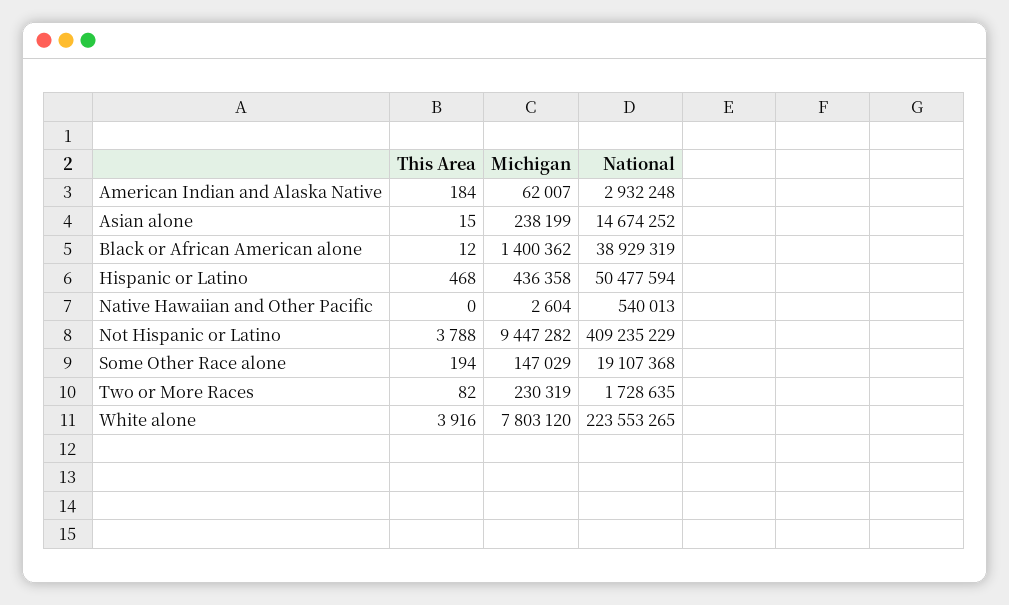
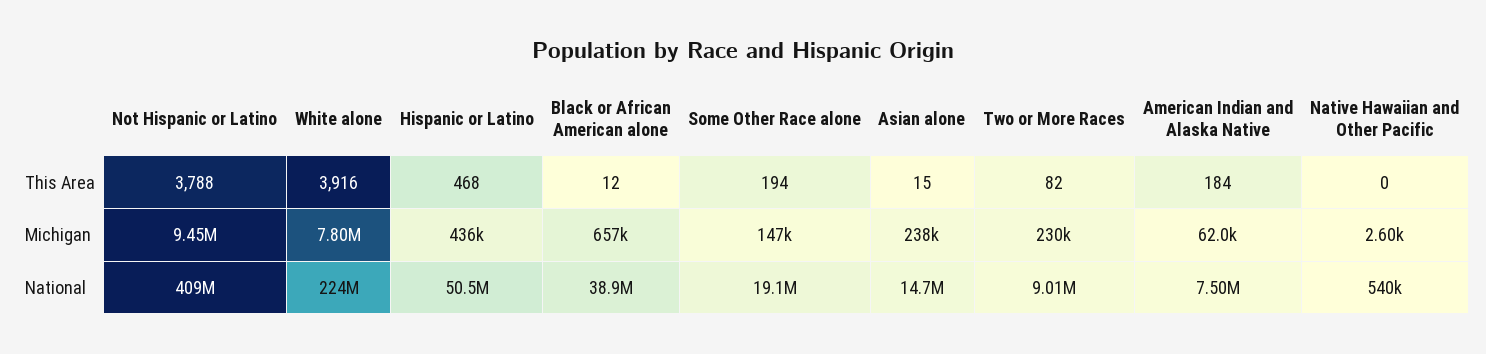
  {
    "This Area": {
      "American Indian and Alaska Native": 184,
      "Asian alone": 15,
      "Black or African American alone": 12,
      "Hispanic or Latino": 468,
      "Native Hawaiian and Other Pacific": 0,
      "Not Hispanic or Latino": 3788,
      "Some Other Race alone": 194,
      "Two or More Races": 82,
      "White alone": 3916
    },
    "Michigan": {
      "American Indian and Alaska Native": 62007,
      "Asian alone": 238199,
-     "Black or African American alone": 1400362,
+     "Black or African American alone": 657000,
      "Hispanic or Latino": 436358,
      "Native Hawaiian and Other Pacific": 2604,
      "Not Hispanic or Latino": 9447282,
      "Some Other Race alone": 147029,
      "Two or More Races": 230319,
      "White alone": 7803120
    },
    "National": {
-     "American Indian and Alaska Native": 2932248,
+     "American Indian and Alaska Native": 7500000,
      "Asian alone": 14674252,
      "Black or African American alone": 38929319,
      "Hispanic or Latino": 50477594,
      "Native Hawaiian and Other Pacific": 540013,
      "Not Hispanic or Latino": 409235229,
      "Some Other Race alone": 19107368,
-     "Two or More Races": 1728635,
+     "Two or More Races": 9010000,
      "White alone": 223553265
    }
  }

